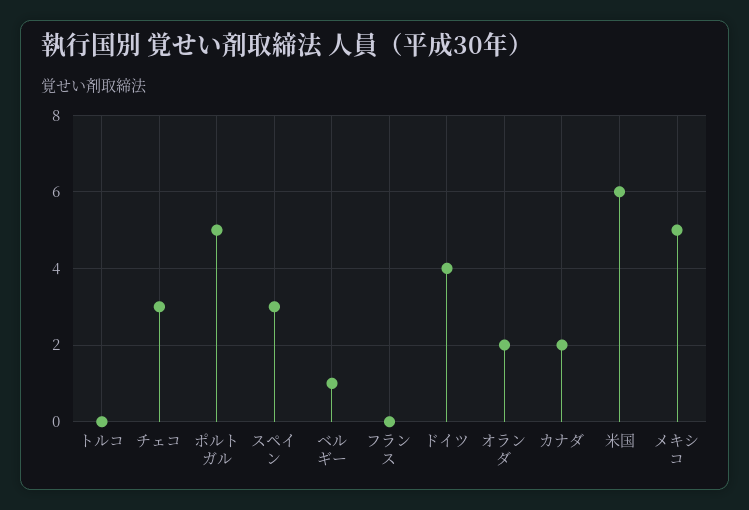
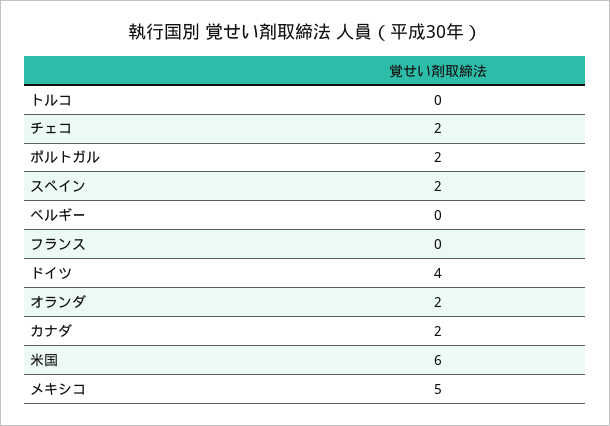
  {
    "トルコ": 0,
-   "チェコ": 3,
+   "チェコ": 2,
-   "ポルトガル": 5,
+   "ポルトガル": 2,
-   "スペイン": 3,
+   "スペイン": 2,
-   "ベルギー": 1,
+   "ベルギー": 0,
    "フランス": 0,
    "ドイツ": 4,
    "オランダ": 2,
    "カナダ": 2,
    "米国": 6,
    "メキシコ": 5
  }

